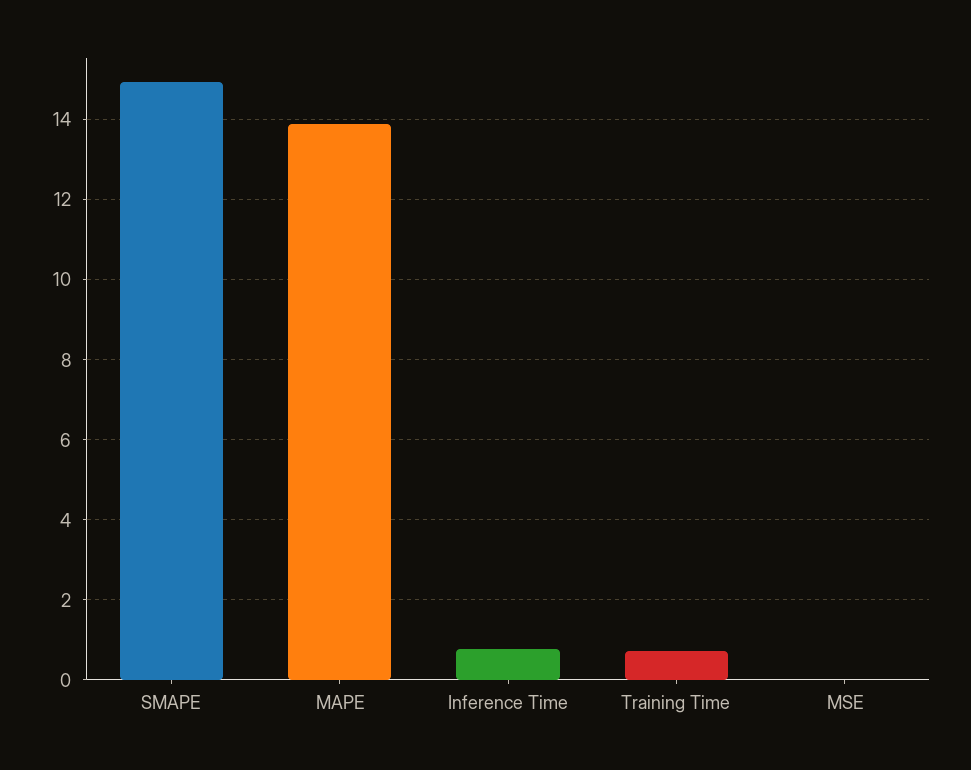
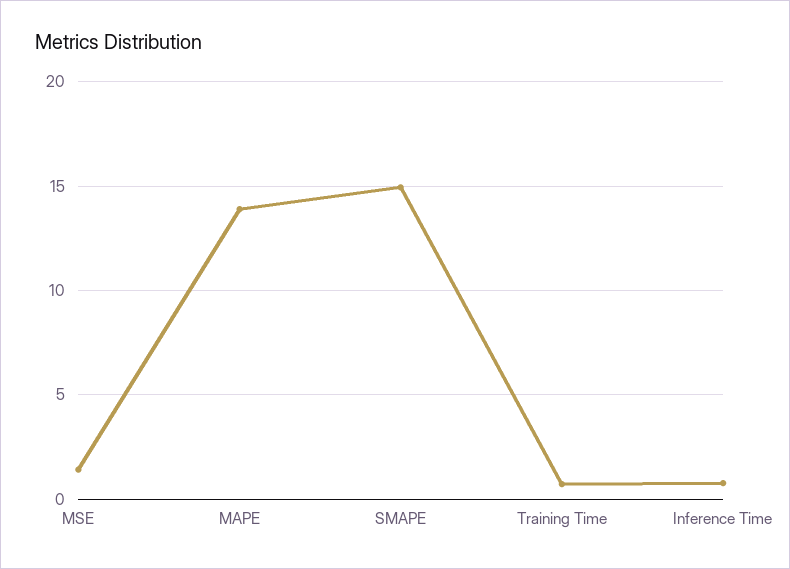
  {
    "SMAPE": 15,
    "MAPE": 14,
    "Inference Time": 0.8,
    "Training Time": 0.8,
-   "MSE": 0
+   "MSE": 1.5
  }

